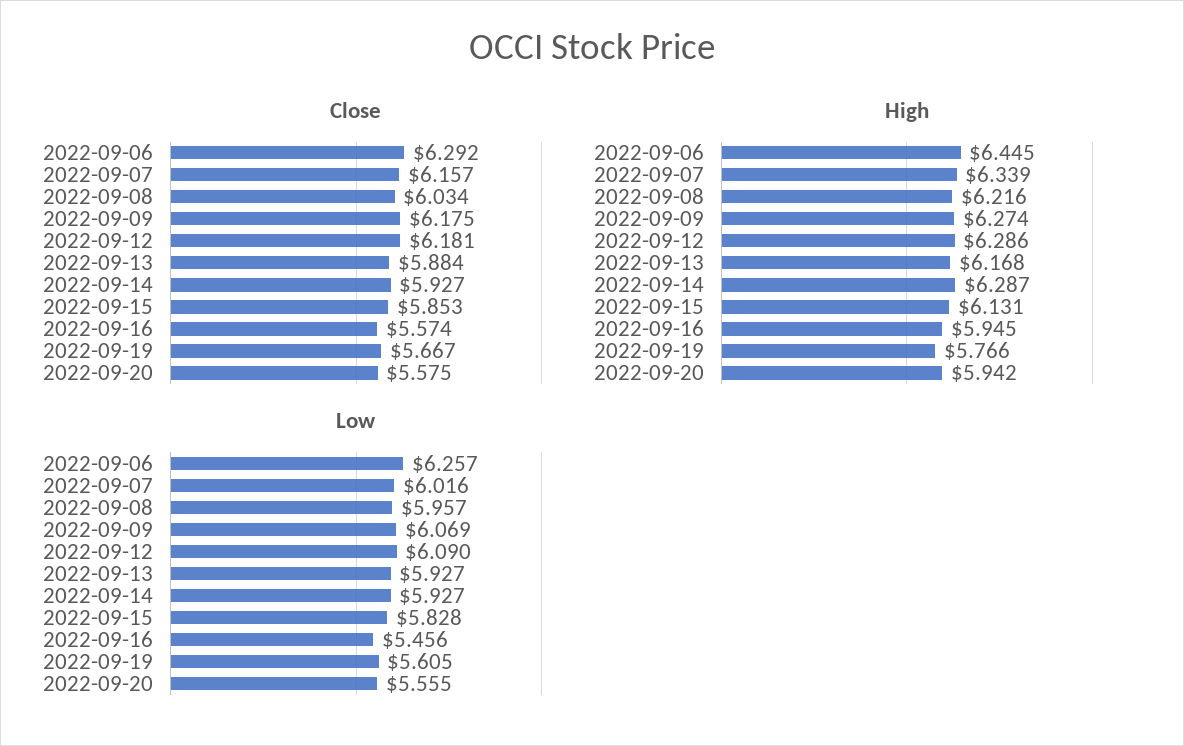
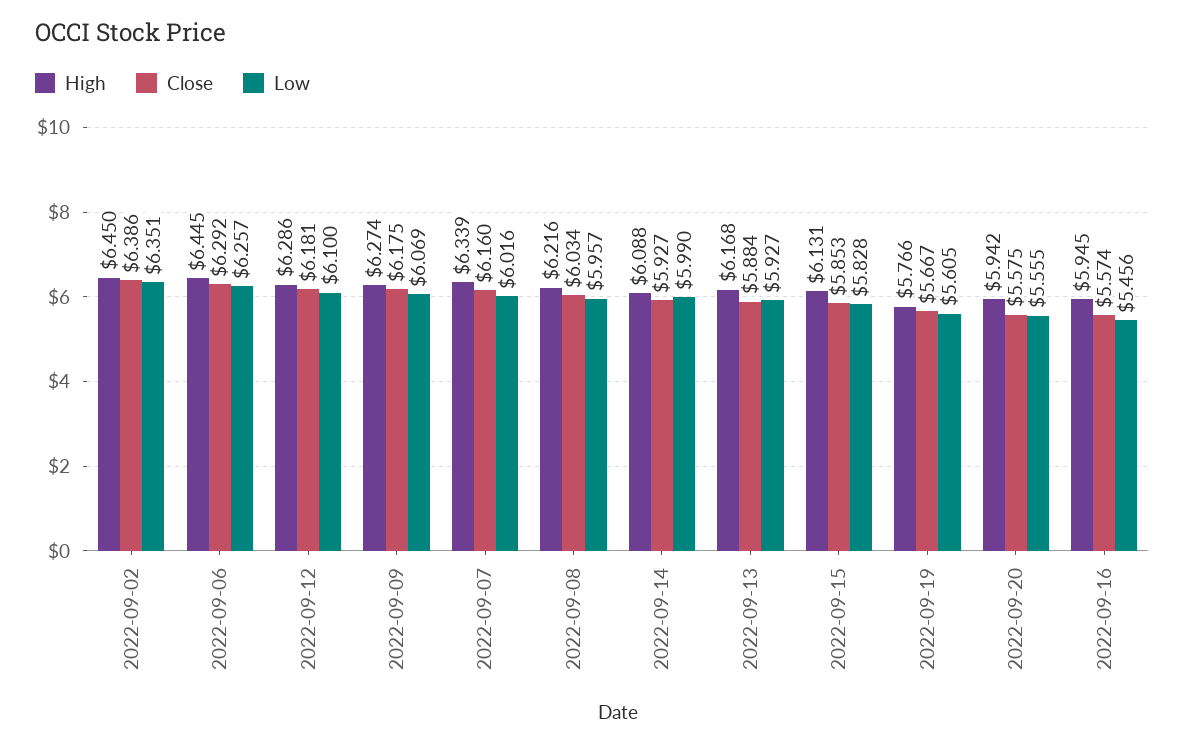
  {
    "Close": {
      "2022-09-06": 6.292,
-     "2022-09-07": 6.157,
+     "2022-09-07": 6.16,
      "2022-09-08": 6.034,
      "2022-09-09": 6.175,
      "2022-09-12": 6.181,
      "2022-09-13": 5.884,
      "2022-09-14": 5.927,
      "2022-09-15": 5.853,
      "2022-09-16": 5.574,
      "2022-09-19": 5.667,
-     "2022-09-20": 5.575
+     "2022-09-20": 5.575,
+     "2022-09-02": 6.386
    },
    "High": {
      "2022-09-06": 6.445,
      "2022-09-07": 6.339,
      "2022-09-08": 6.216,
      "2022-09-09": 6.274,
      "2022-09-12": 6.286,
      "2022-09-13": 6.168,
-     "2022-09-14": 6.287,
+     "2022-09-14": 6.088,
      "2022-09-15": 6.131,
      "2022-09-16": 5.945,
      "2022-09-19": 5.766,
-     "2022-09-20": 5.942
+     "2022-09-20": 5.942,
+     "2022-09-02": 6.45
    },
    "Low": {
      "2022-09-06": 6.257,
      "2022-09-07": 6.016,
      "2022-09-08": 5.957,
      "2022-09-09": 6.069,
-     "2022-09-12": 6.09,
+     "2022-09-12": 6.1,
      "2022-09-13": 5.927,
-     "2022-09-14": 5.927,
+     "2022-09-14": 5.99,
      "2022-09-15": 5.828,
      "2022-09-16": 5.456,
      "2022-09-19": 5.605,
-     "2022-09-20": 5.555
+     "2022-09-20": 5.555,
+     "2022-09-02": 6.351
    }
  }

